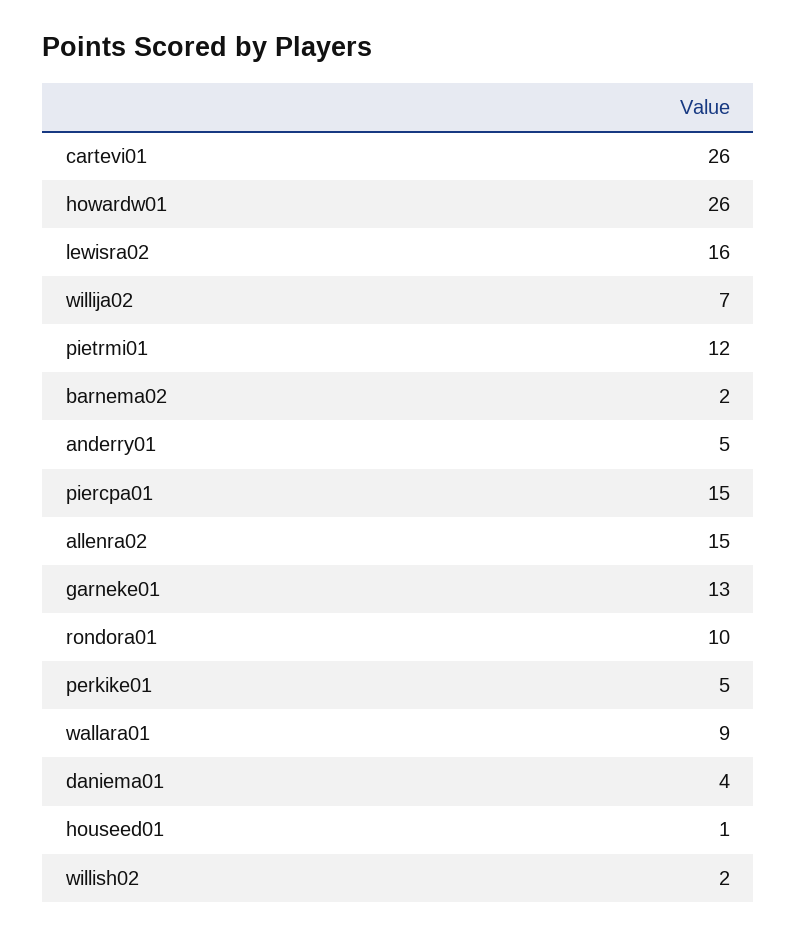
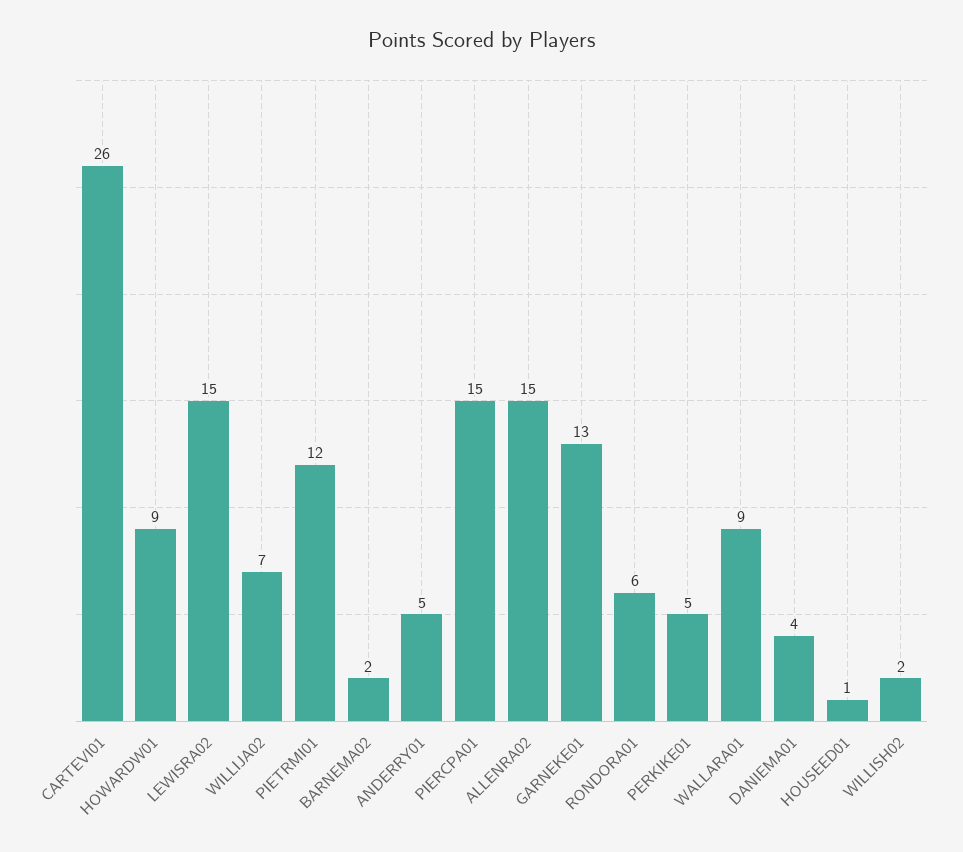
  {
    "cartevi01": 26,
-   "howardw01": 26,
+   "howardw01": 9,
-   "lewisra02": 16,
+   "lewisra02": 15,
    "willija02": 7,
    "pietrmi01": 12,
    "barnema02": 2,
    "anderry01": 5,
    "piercpa01": 15,
    "allenra02": 15,
    "garneke01": 13,
-   "rondora01": 10,
+   "rondora01": 6,
    "perkike01": 5,
    "wallara01": 9,
    "daniema01": 4,
    "houseed01": 1,
    "willish02": 2
  }

